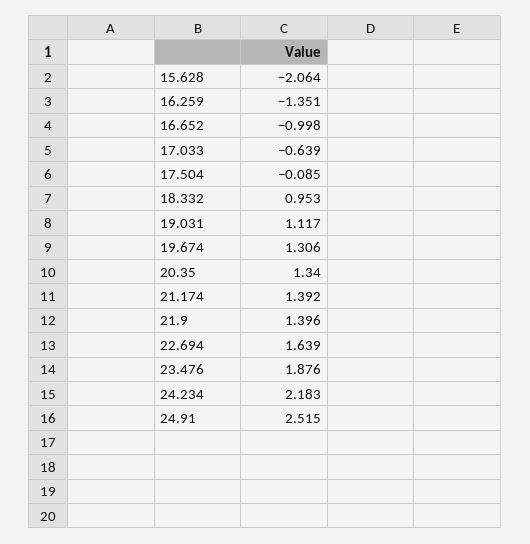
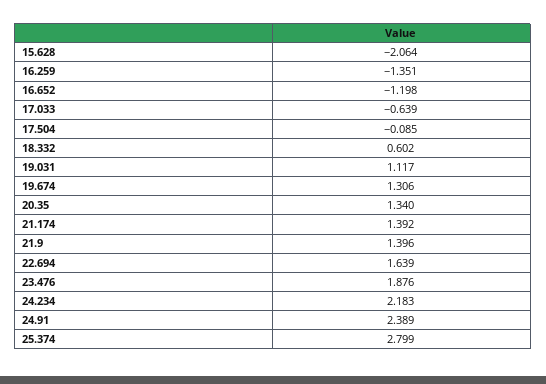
  {
    "15.628": -2.064,
    "16.259": -1.351,
-   "16.652": -0.998,
+   "16.652": -1.198,
    "17.033": -0.639,
    "17.504": -0.085,
-   "18.332": 0.953,
+   "18.332": 0.602,
    "19.031": 1.117,
    "19.674": 1.306,
    "20.35": 1.34,
    "21.174": 1.392,
    "21.9": 1.396,
    "22.694": 1.639,
    "23.476": 1.876,
    "24.234": 2.183,
-   "24.91": 2.515
+   "24.91": 2.389,
+   "25.374": 2.799
  }

